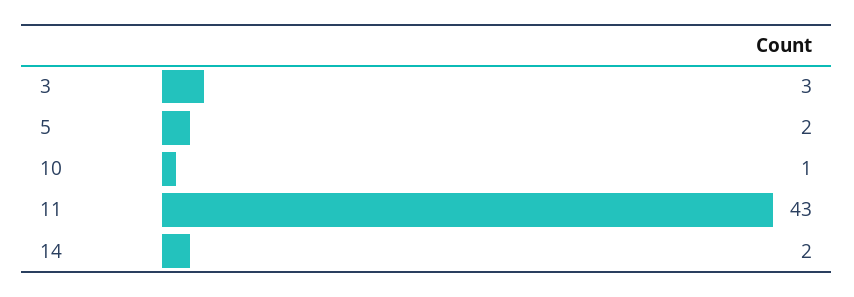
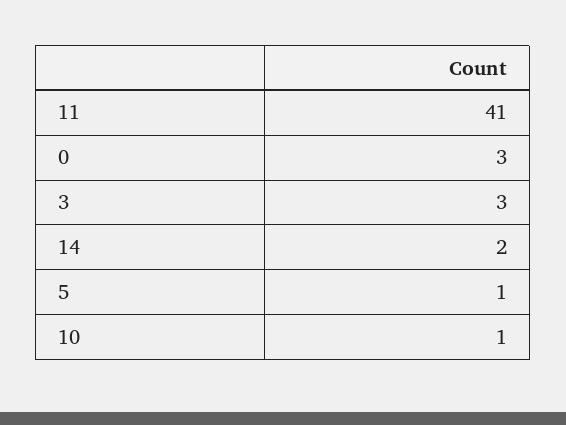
  {
    "3": 3,
-   "5": 2,
+   "5": 1,
    "10": 1,
-   "11": 43,
+   "11": 41,
-   "14": 2
+   "14": 2,
+   "0": 3
  }

